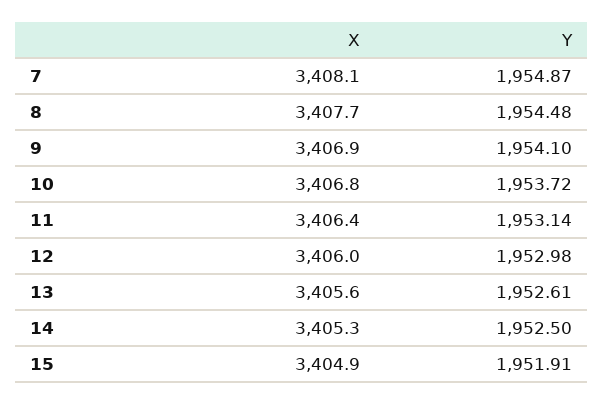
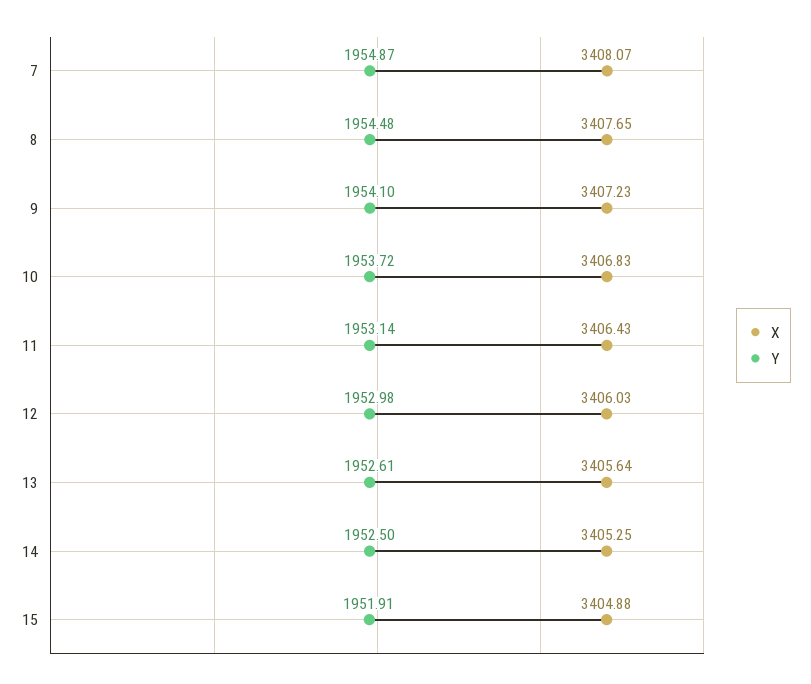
  {
    "X": {
      "7": 3408.07,
      "8": 3407.65,
-     "9": 3406.9,
+     "9": 3407.23,
      "10": 3406.83,
      "11": 3406.43,
      "12": 3406.03,
      "13": 3405.64,
      "14": 3405.25,
      "15": 3404.88
    },
    "Y": {
      "7": 1954.87,
      "8": 1954.48,
      "9": 1954.1,
      "10": 1953.72,
      "11": 1953.14,
      "12": 1952.98,
      "13": 1952.61,
      "14": 1952.5,
      "15": 1951.91
    }
  }

